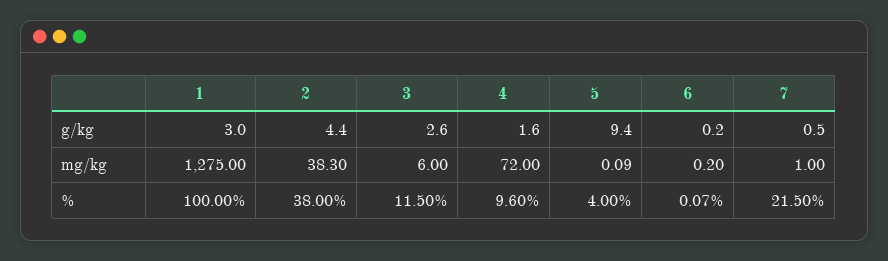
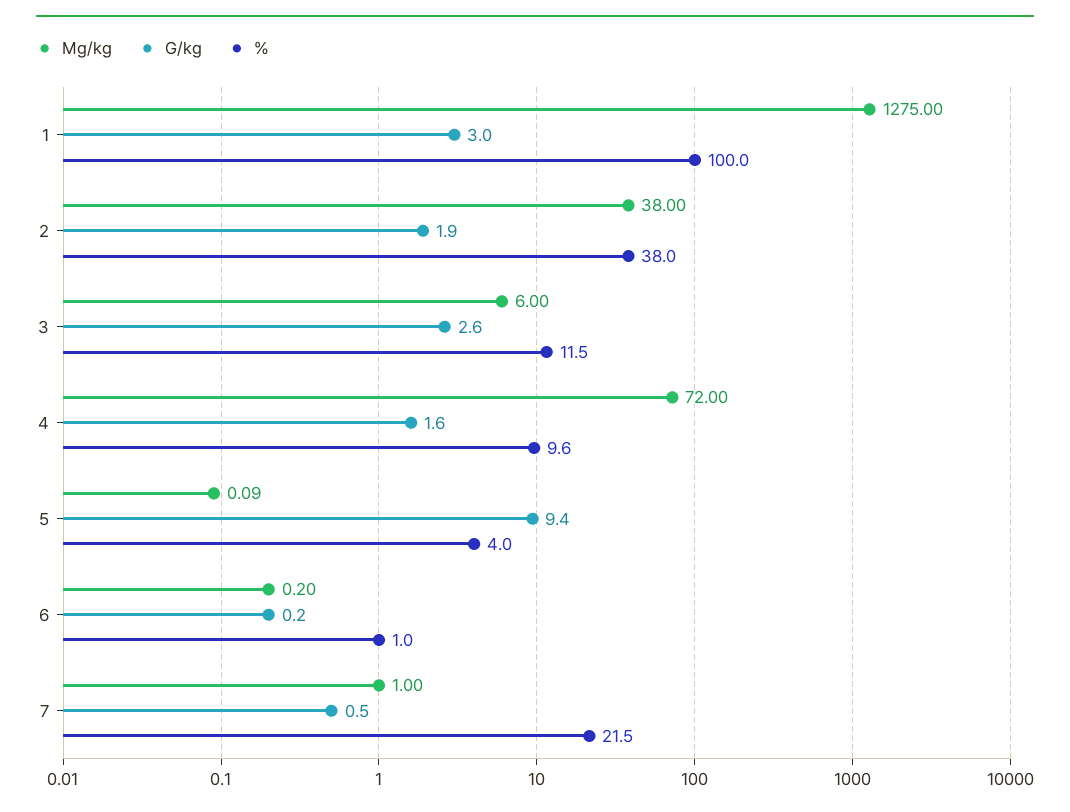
  {
    "g/kg": {
      "1": 3,
-     "2": 4.4,
+     "2": 1.9,
      "3": 2.6,
      "4": 1.6,
      "5": 9.4,
      "6": 0.2,
      "7": 0.5
    },
    "mg/kg": {
      "1": 1275,
-     "2": 38.3,
+     "2": 38,
      "3": 6,
      "4": 72,
      "5": 0.09,
      "6": 0.2,
      "7": 1
    },
    "%": {
      "1": 100,
      "2": 38,
      "3": 11.5,
      "4": 9.6,
      "5": 4,
-     "6": 0.07,
+     "6": 1,
      "7": 21.5
    }
  }

